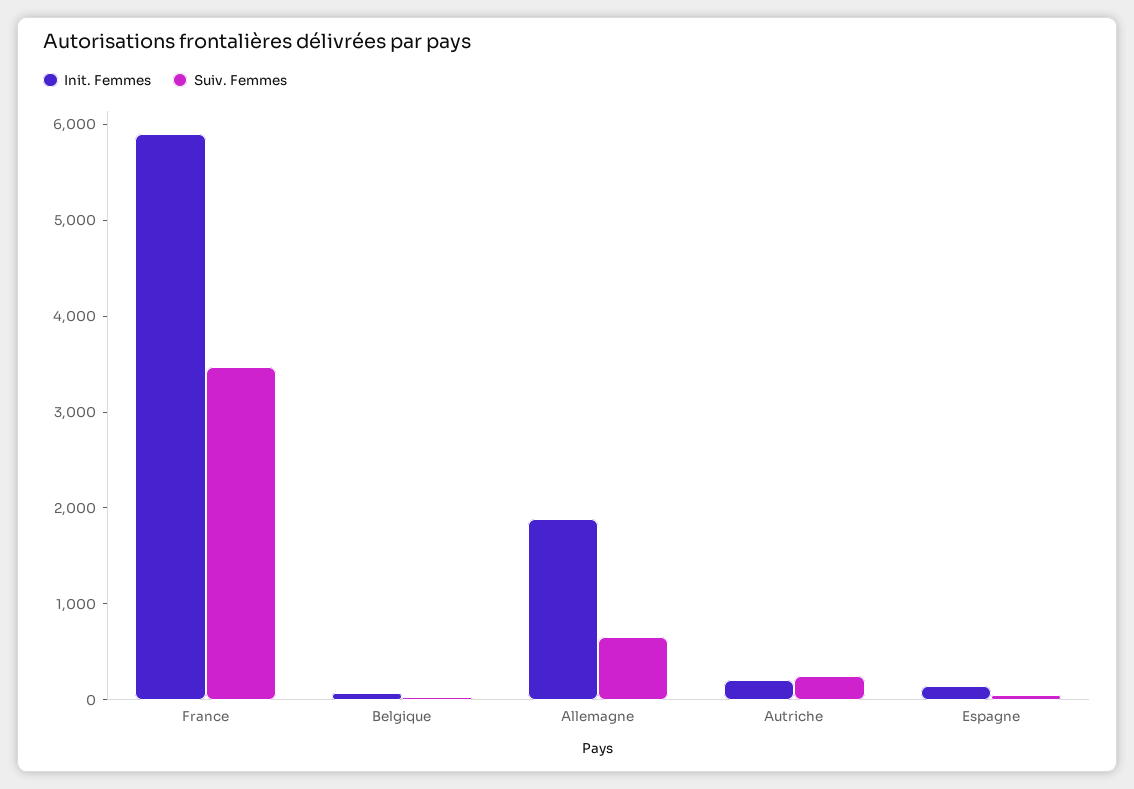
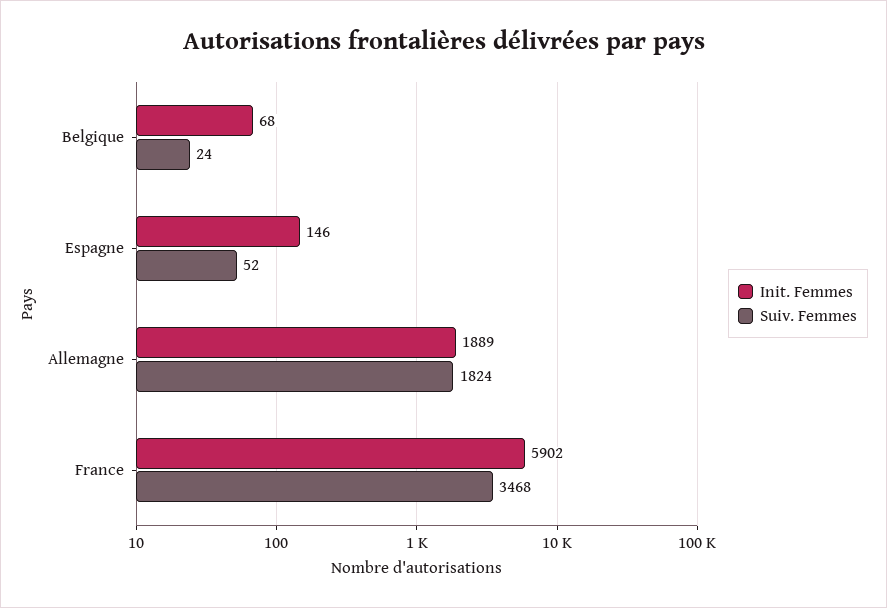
  {
    "Init. Femmes": {
      "France": 5902,
      "Belgique": 68,
      "Allemagne": 1889,
-     "Autriche": 200,
      "Espagne": 146
    },
    "Suiv. Femmes": {
      "France": 3468,
      "Belgique": 24,
-     "Allemagne": 600,
+     "Allemagne": 1824,
-     "Autriche": 200,
      "Espagne": 52
    }
  }

